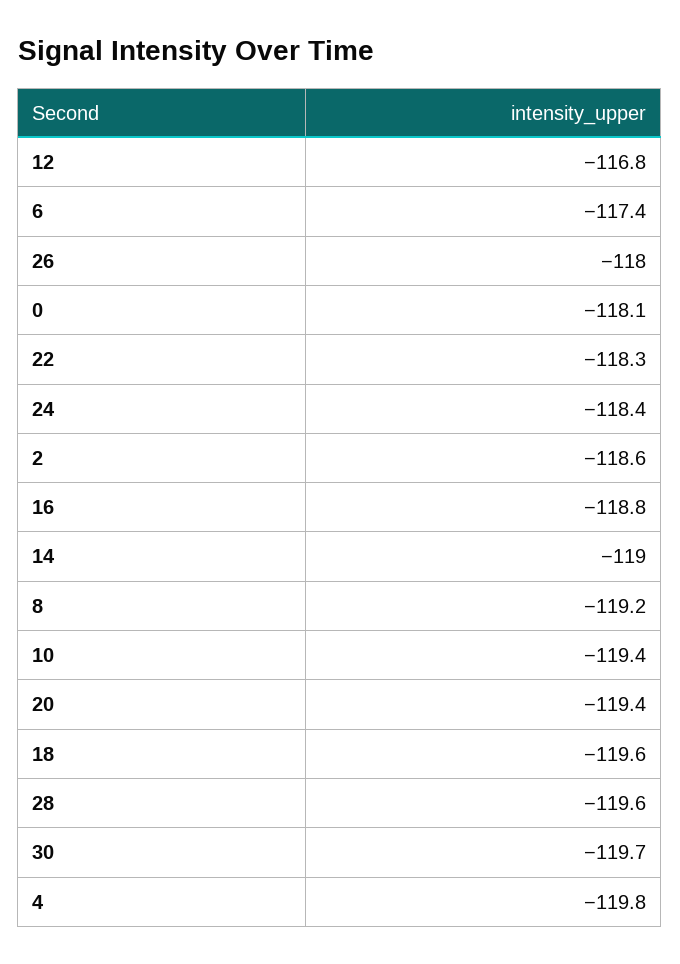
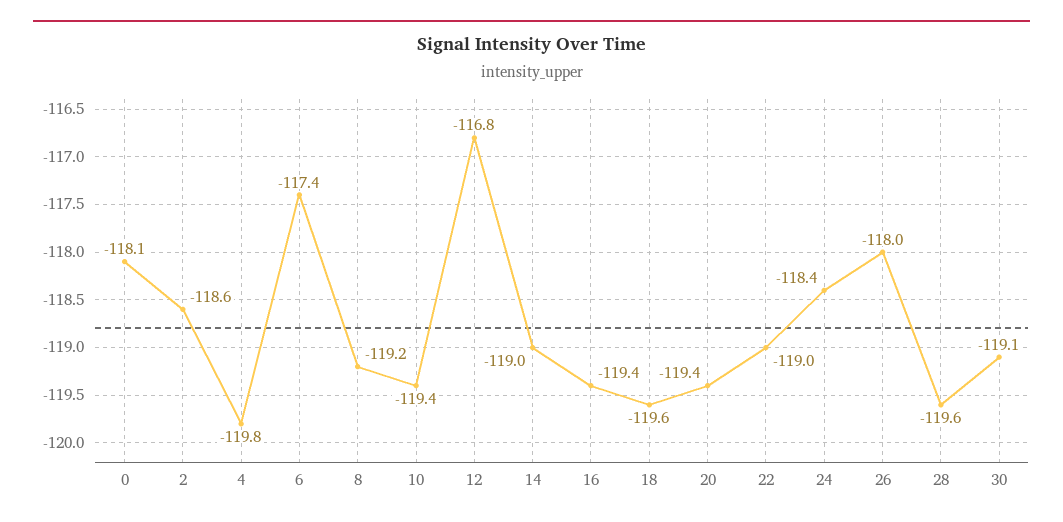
  {
    "12": -116.8,
    "6": -117.4,
    "26": -118,
    "0": -118.1,
-   "22": -118.3,
+   "22": -119,
    "24": -118.4,
    "2": -118.6,
-   "16": -118.8,
+   "16": -119.4,
    "14": -119,
    "8": -119.2,
    "10": -119.4,
    "20": -119.4,
    "18": -119.6,
    "28": -119.6,
-   "30": -119.7,
+   "30": -119.1,
    "4": -119.8
  }

